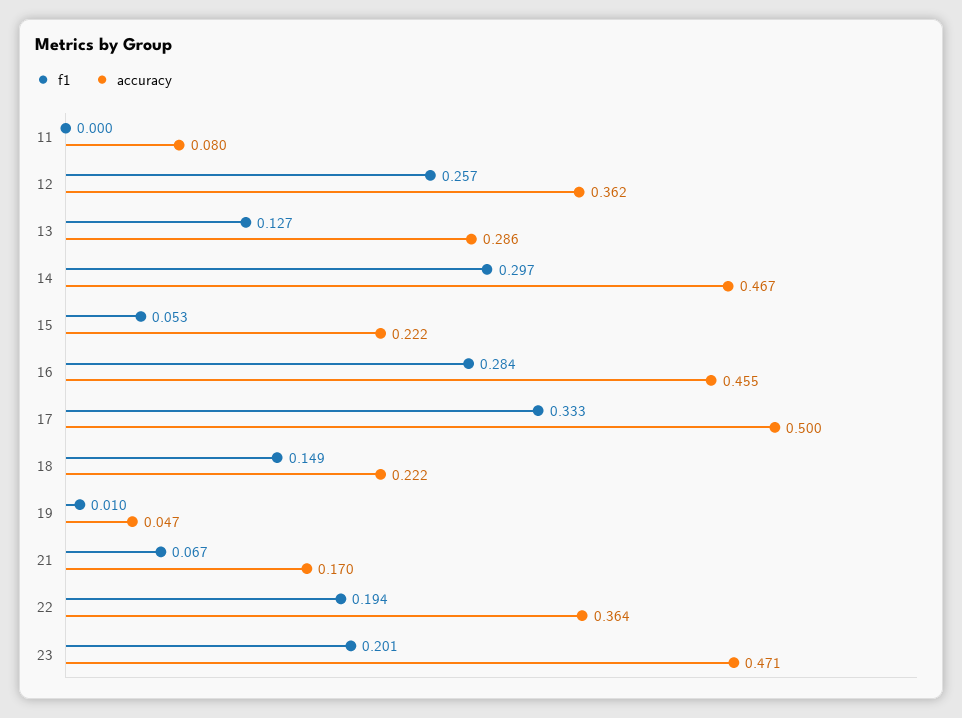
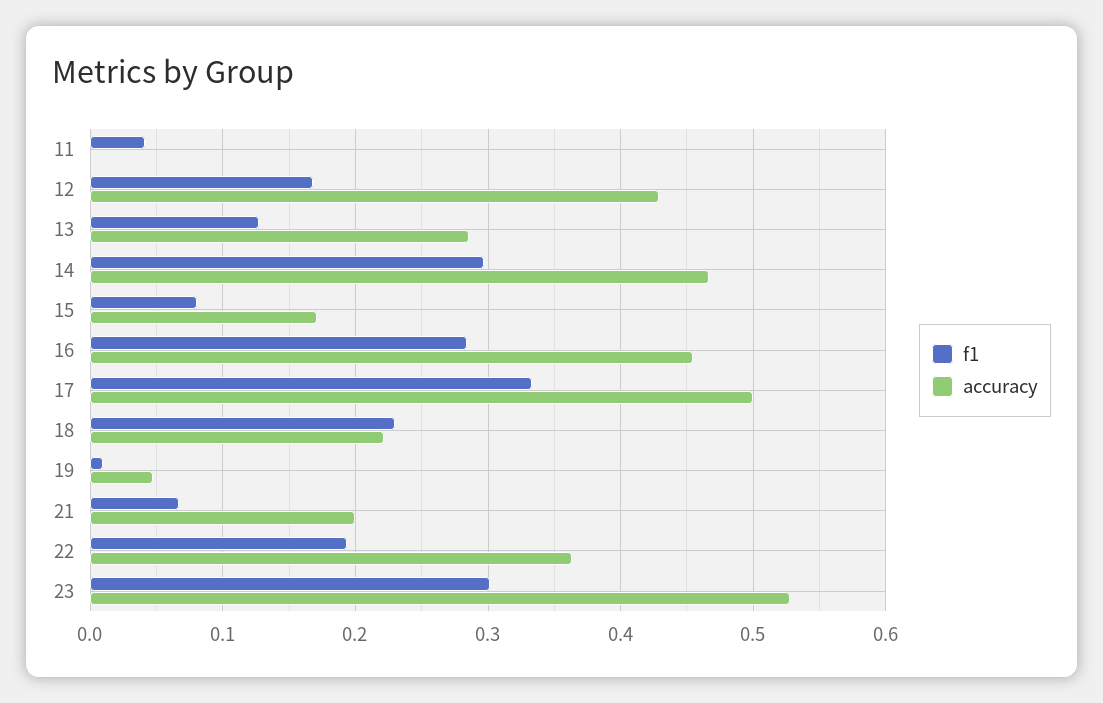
  {
    "f1": {
-     "11": 0,
+     "11": 0.04,
-     "12": 0.257,
+     "12": 0.17,
      "13": 0.127,
      "14": 0.297,
-     "15": 0.053,
+     "15": 0.08,
      "16": 0.284,
      "17": 0.333,
-     "18": 0.149,
+     "18": 0.23,
      "19": 0.01,
      "21": 0.067,
      "22": 0.194,
-     "23": 0.201
+     "23": 0.3
    },
    "accuracy": {
-     "11": 0.08,
+     "11": 0,
-     "12": 0.362,
+     "12": 0.43,
      "13": 0.286,
      "14": 0.467,
-     "15": 0.222,
+     "15": 0.17,
      "16": 0.455,
      "17": 0.5,
      "18": 0.222,
      "19": 0.047,
-     "21": 0.17,
+     "21": 0.2,
      "22": 0.364,
-     "23": 0.471
+     "23": 0.53
    }
  }

